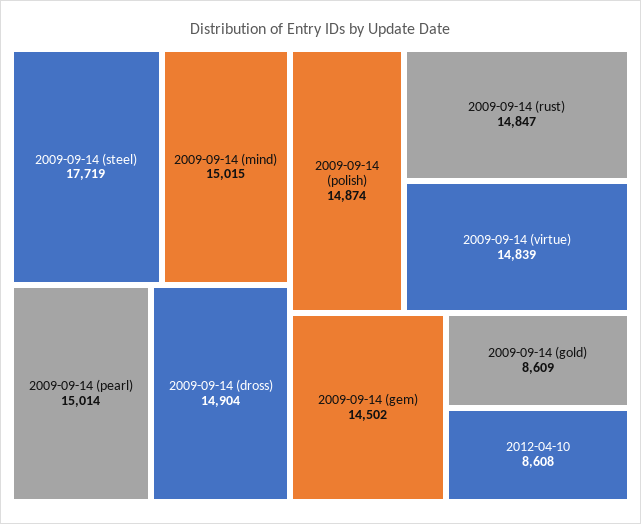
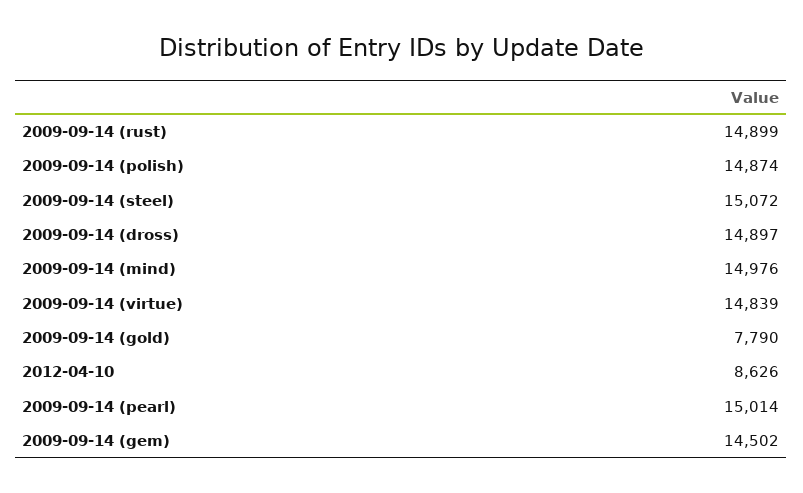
  {
-   "2009-09-14 (steel)": 17719,
+   "2009-09-14 (steel)": 15072,
-   "2009-09-14 (mind)": 15015,
+   "2009-09-14 (mind)": 14976,
    "2009-09-14 (pearl)": 15014,
-   "2009-09-14 (dross)": 14904,
+   "2009-09-14 (dross)": 14897,
    "2009-09-14 (polish)": 14874,
-   "2009-09-14 (rust)": 14847,
+   "2009-09-14 (rust)": 14899,
    "2009-09-14 (virtue)": 14839,
    "2009-09-14 (gem)": 14502,
-   "2009-09-14 (gold)": 8609,
+   "2009-09-14 (gold)": 7790,
-   "2012-04-10": 8608
+   "2012-04-10": 8626
  }

